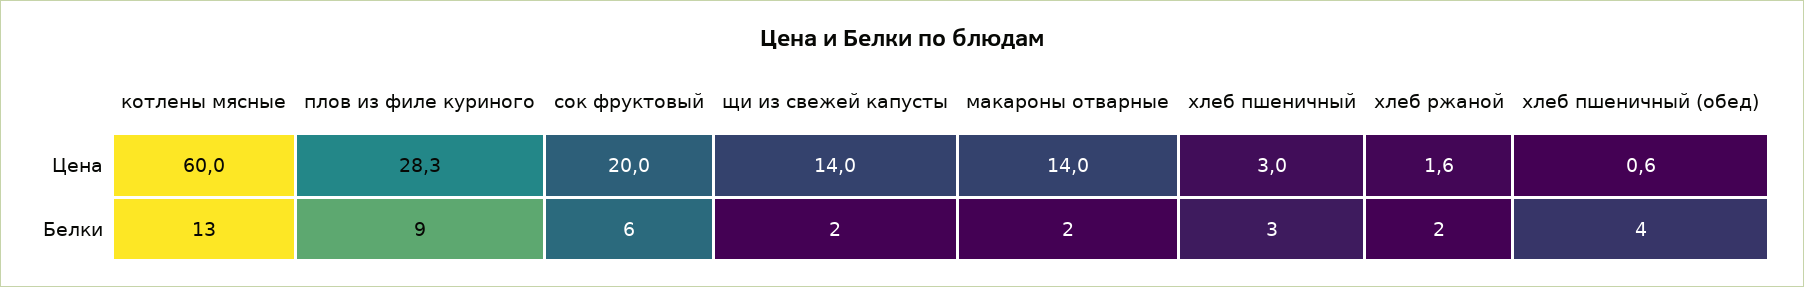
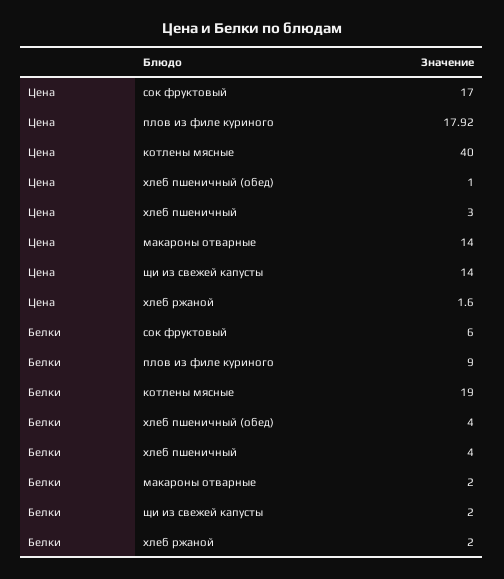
  {
    "котлены мясные": {
-     "Цена": 60,
+     "Цена": 40,
-     "Белки": 13
+     "Белки": 19
    },
    "плов из филе куриного": {
-     "Цена": 28.3,
+     "Цена": 17.92,
      "Белки": 9
    },
    "сок фруктовый": {
-     "Цена": 20,
+     "Цена": 17,
      "Белки": 6
    },
    "щи из свежей капусты": {
      "Цена": 14,
      "Белки": 2
    },
    "макароны отварные": {
      "Цена": 14,
      "Белки": 2
    },
    "хлеб пшеничный": {
      "Цена": 3,
-     "Белки": 3
+     "Белки": 4
    },
    "хлеб ржаной": {
      "Цена": 1.6,
      "Белки": 2
    },
    "хлеб пшеничный (обед)": {
-     "Цена": 0.6,
+     "Цена": 1,
      "Белки": 4
    }
  }

